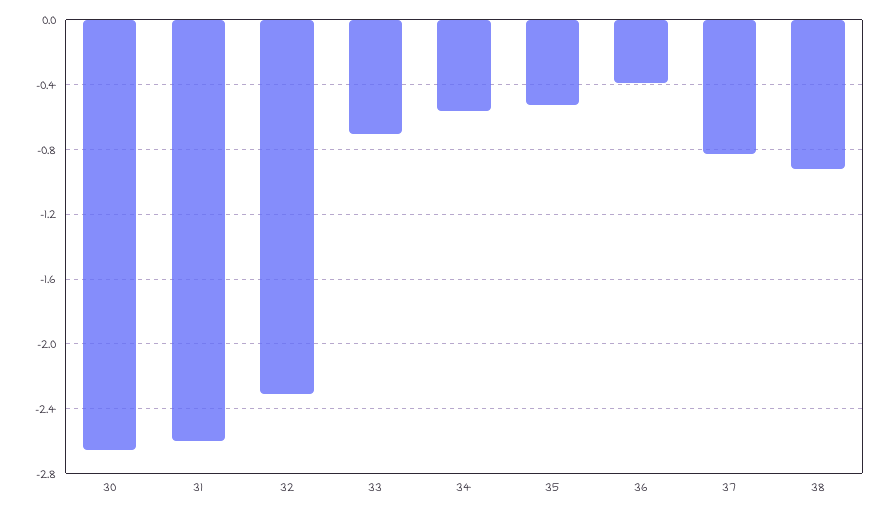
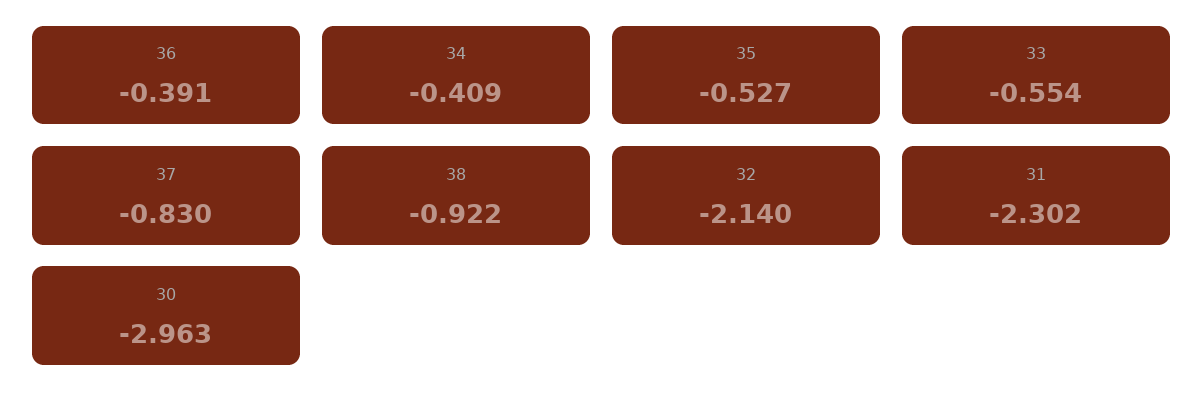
  {
-   "30": -2.65,
+   "30": -2.963,
-   "31": -2.6,
+   "31": -2.302,
-   "32": -2.3,
+   "32": -2.14,
-   "33": -0.7,
+   "33": -0.554,
-   "34": -0.55,
+   "34": -0.409,
    "35": -0.527,
    "36": -0.391,
    "37": -0.83,
    "38": -0.922
  }

